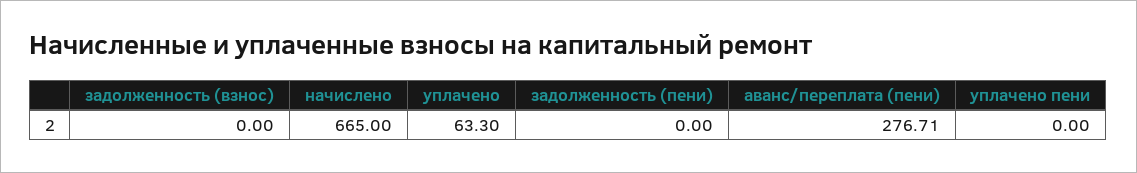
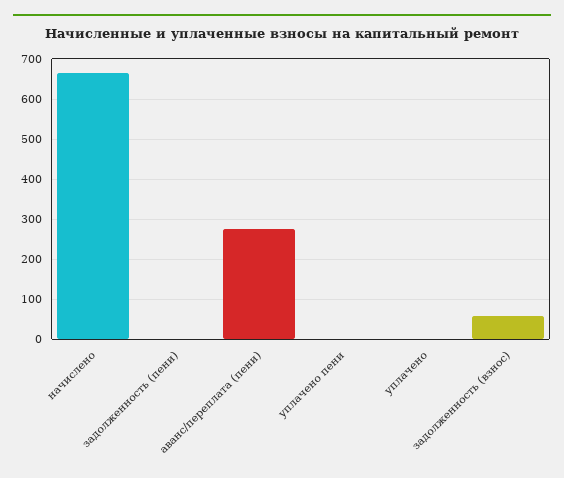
  {
-   "задолженность (взнос)": 0,
+   "задолженность (взнос)": 60,
    "начислено": 665,
-   "уплачено": 63.3,
+   "уплачено": 0,
    "задолженность (пени)": 0,
    "аванс/переплата (пени)": 276.71,
    "уплачено пени": 0
  }

